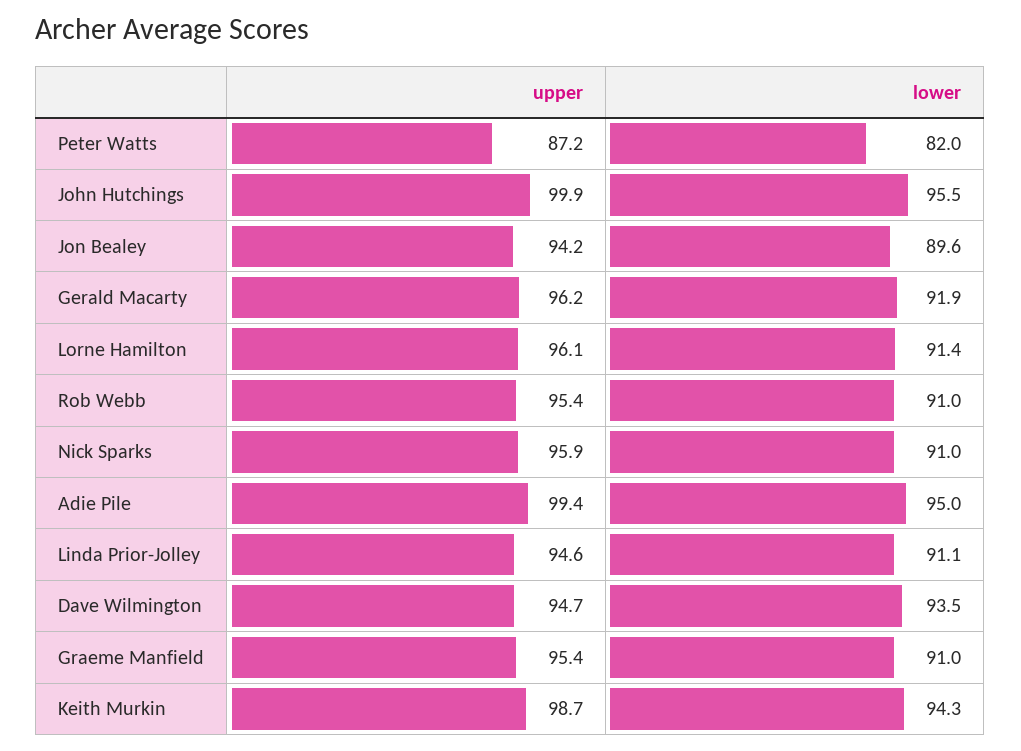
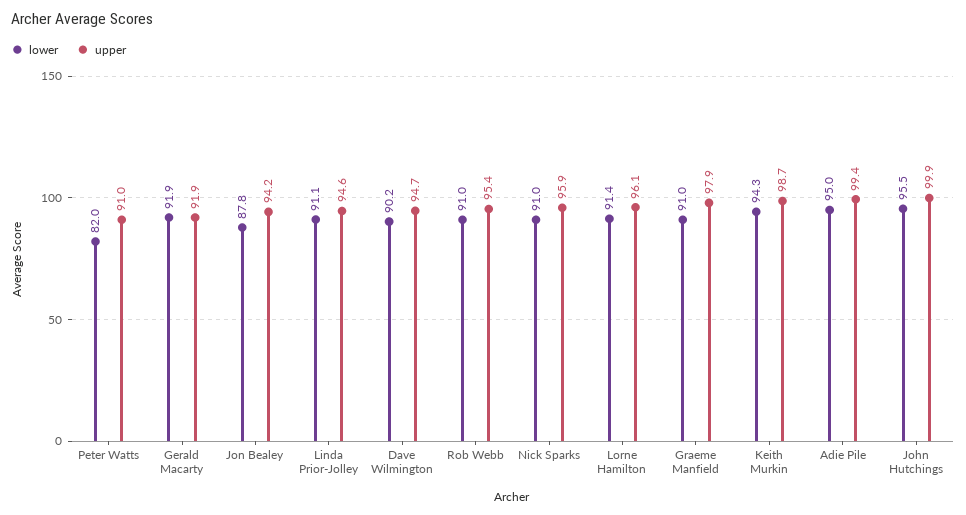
  {
    "upper": {
-     "Peter Watts": 87.2,
+     "Peter Watts": 91,
      "John Hutchings": 99.9,
      "Jon Bealey": 94.2,
-     "Gerald Macarty": 96.2,
+     "Gerald Macarty": 91.9,
      "Lorne Hamilton": 96.1,
      "Rob Webb": 95.4,
      "Nick Sparks": 95.9,
      "Adie Pile": 99.4,
      "Linda Prior-Jolley": 94.6,
      "Dave Wilmington": 94.7,
-     "Graeme Manfield": 95.4,
+     "Graeme Manfield": 97.9,
      "Keith Murkin": 98.7
    },
    "lower": {
      "Peter Watts": 82,
      "John Hutchings": 95.5,
-     "Jon Bealey": 89.6,
+     "Jon Bealey": 87.8,
      "Gerald Macarty": 91.9,
      "Lorne Hamilton": 91.4,
      "Rob Webb": 91,
      "Nick Sparks": 91,
      "Adie Pile": 95,
      "Linda Prior-Jolley": 91.1,
-     "Dave Wilmington": 93.5,
+     "Dave Wilmington": 90.2,
      "Graeme Manfield": 91,
      "Keith Murkin": 94.3
    }
  }

